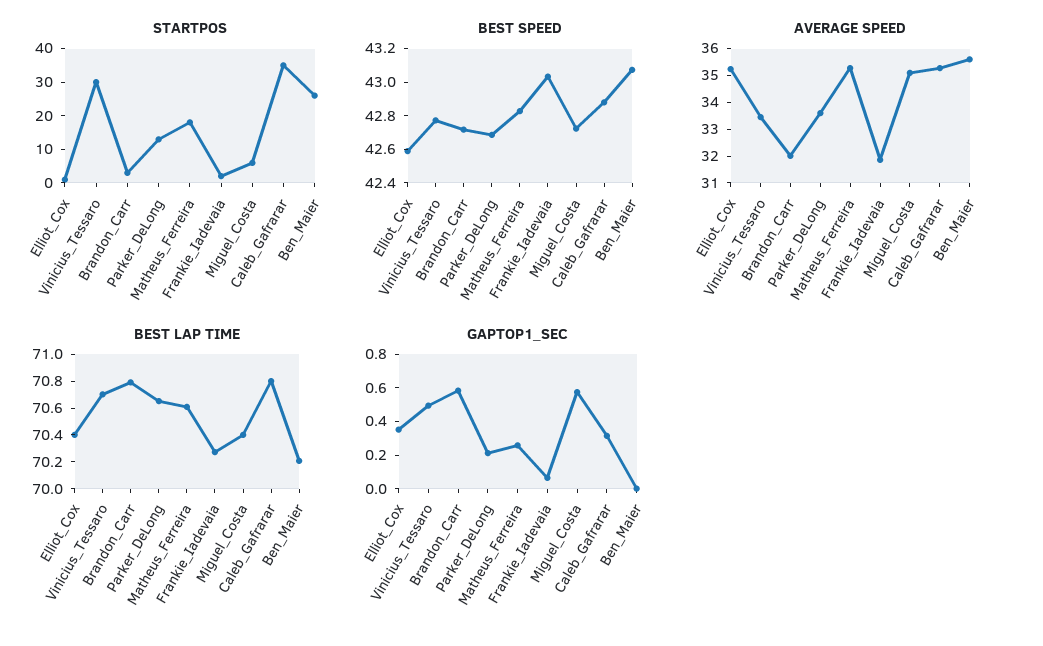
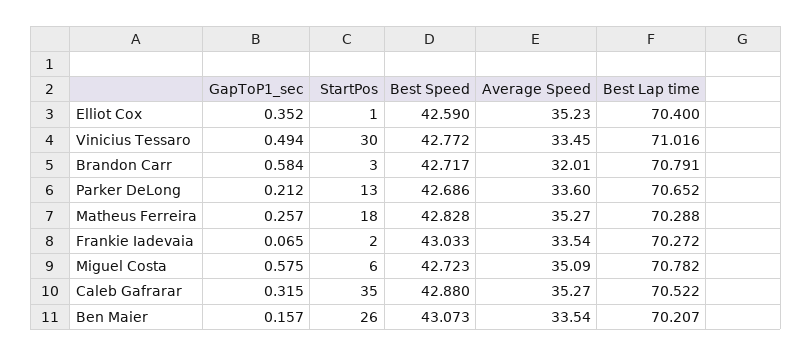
  {
    "STARTPOS": {
      "Elliot_Cox": 1,
      "Vinicius_Tessaro": 30,
      "Brandon_Carr": 3,
      "Parker_DeLong": 13,
      "Matheus_Ferreira": 18,
      "Frankie_Iadevaia": 2,
      "Miguel_Costa": 6,
      "Caleb_Gafrarar": 35,
      "Ben_Maier": 26
    },
    "BEST SPEED": {
      "Elliot_Cox": 42.59,
      "Vinicius_Tessaro": 42.772,
      "Brandon_Carr": 42.717,
      "Parker_DeLong": 42.686,
      "Matheus_Ferreira": 42.828,
      "Frankie_Iadevaia": 43.033,
      "Miguel_Costa": 42.723,
      "Caleb_Gafrarar": 42.88,
      "Ben_Maier": 43.073
    },
    "AVERAGE SPEED": {
      "Elliot_Cox": 35.23,
      "Vinicius_Tessaro": 33.45,
      "Brandon_Carr": 32.01,
      "Parker_DeLong": 33.6,
      "Matheus_Ferreira": 35.27,
-     "Frankie_Iadevaia": 32,
+     "Frankie_Iadevaia": 33.54,
      "Miguel_Costa": 35.09,
      "Caleb_Gafrarar": 35.27,
-     "Ben_Maier": 35.5
+     "Ben_Maier": 33.54
    },
    "BEST LAP TIME": {
      "Elliot_Cox": 70.4,
-     "Vinicius_Tessaro": 70.7,
+     "Vinicius_Tessaro": 71.016,
      "Brandon_Carr": 70.791,
      "Parker_DeLong": 70.652,
-     "Matheus_Ferreira": 70.6,
+     "Matheus_Ferreira": 70.288,
      "Frankie_Iadevaia": 70.272,
-     "Miguel_Costa": 70.4,
+     "Miguel_Costa": 70.782,
-     "Caleb_Gafrarar": 70.8,
+     "Caleb_Gafrarar": 70.522,
      "Ben_Maier": 70.207
    },
    "GAPTOP1_SEC": {
      "Elliot_Cox": 0.352,
      "Vinicius_Tessaro": 0.494,
      "Brandon_Carr": 0.584,
      "Parker_DeLong": 0.212,
      "Matheus_Ferreira": 0.257,
      "Frankie_Iadevaia": 0.065,
      "Miguel_Costa": 0.575,
      "Caleb_Gafrarar": 0.315,
-     "Ben_Maier": 0
+     "Ben_Maier": 0.157
    }
  }

